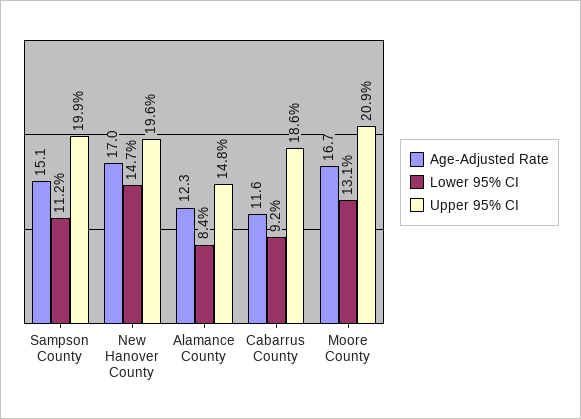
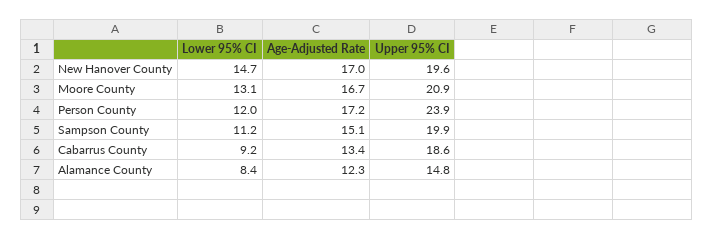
  {
    "Age-Adjusted Rate": {
      "Sampson County": 15.1,
      "New Hanover County": 17,
      "Alamance County": 12.3,
-     "Cabarrus County": 11.6,
+     "Cabarrus County": 13.4,
-     "Moore County": 16.7
+     "Moore County": 16.7,
+     "Person County": 17.2
    },
    "Lower 95% CI": {
      "Sampson County": 11.2,
      "New Hanover County": 14.7,
      "Alamance County": 8.4,
      "Cabarrus County": 9.2,
-     "Moore County": 13.1
+     "Moore County": 13.1,
+     "Person County": 12
    },
    "Upper 95% CI": {
      "Sampson County": 19.9,
      "New Hanover County": 19.6,
      "Alamance County": 14.8,
      "Cabarrus County": 18.6,
-     "Moore County": 20.9
+     "Moore County": 20.9,
+     "Person County": 23.9
    }
  }

